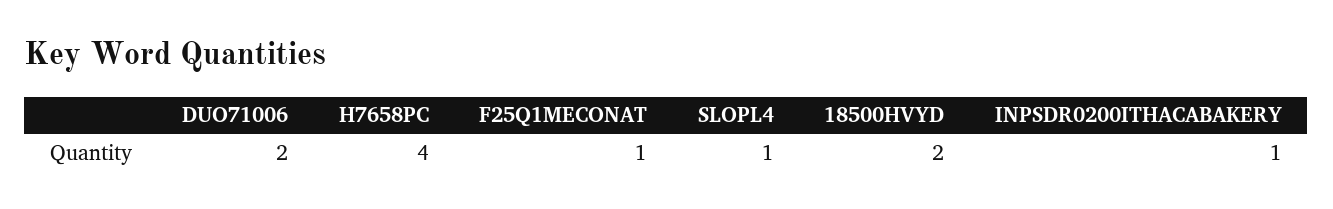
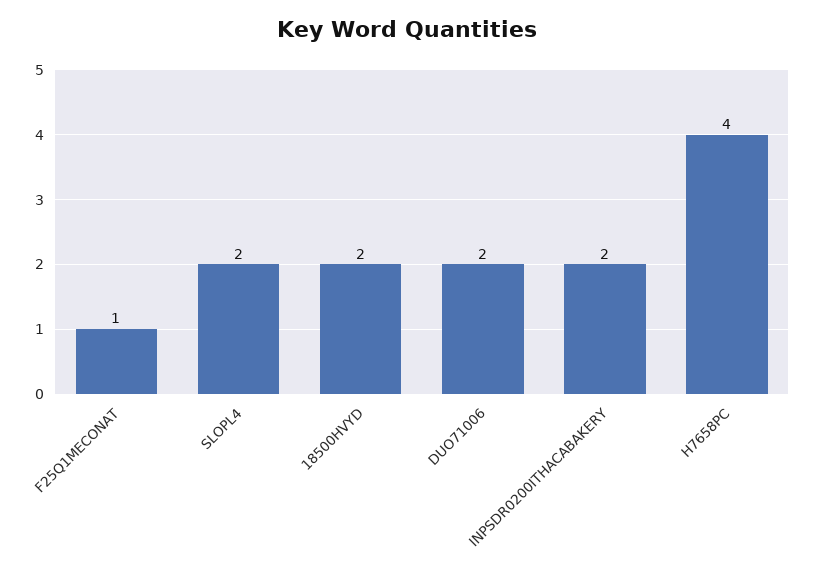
  {
    "DUO71006": 2,
    "H7658PC": 4,
    "F25Q1MECONAT": 1,
-   "SLOPL4": 1,
+   "SLOPL4": 2,
    "18500HVYD": 2,
-   "INPSDR0200ITHACABAKERY": 1
+   "INPSDR0200ITHACABAKERY": 2
  }

